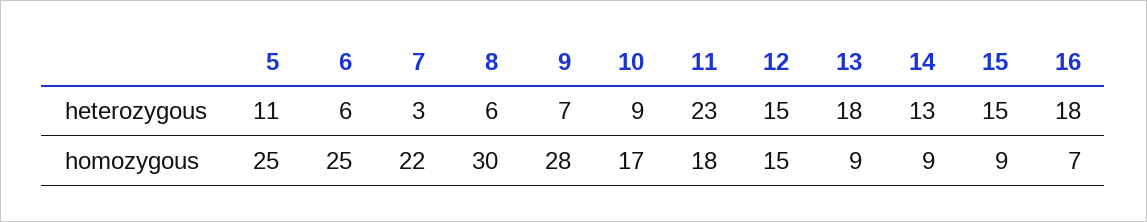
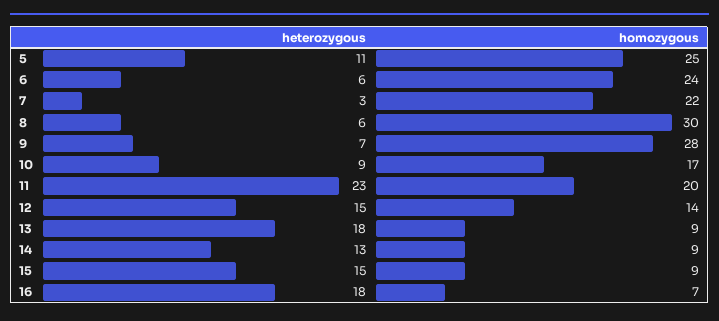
  {
    "5": {
      "heterozygous": 11,
      "homozygous": 25
    },
    "6": {
      "heterozygous": 6,
-     "homozygous": 25
+     "homozygous": 24
    },
    "7": {
      "heterozygous": 3,
      "homozygous": 22
    },
    "8": {
      "heterozygous": 6,
      "homozygous": 30
    },
    "9": {
      "heterozygous": 7,
      "homozygous": 28
    },
    "10": {
      "heterozygous": 9,
      "homozygous": 17
    },
    "11": {
      "heterozygous": 23,
-     "homozygous": 18
+     "homozygous": 20
    },
    "12": {
      "heterozygous": 15,
-     "homozygous": 15
+     "homozygous": 14
    },
    "13": {
      "heterozygous": 18,
      "homozygous": 9
    },
    "14": {
      "heterozygous": 13,
      "homozygous": 9
    },
    "15": {
      "heterozygous": 15,
      "homozygous": 9
    },
    "16": {
      "heterozygous": 18,
      "homozygous": 7
    }
  }

